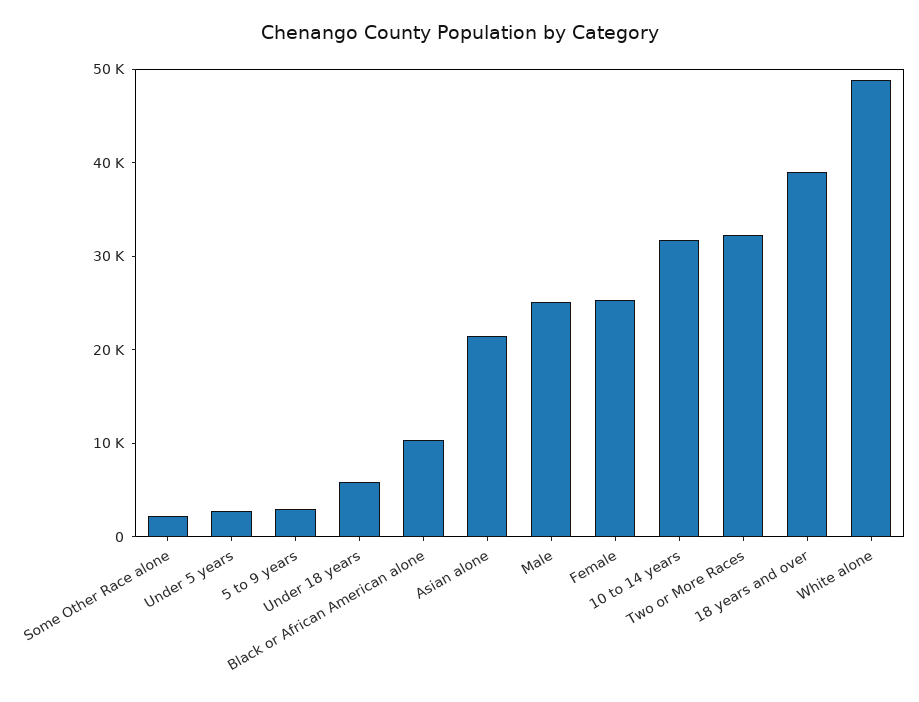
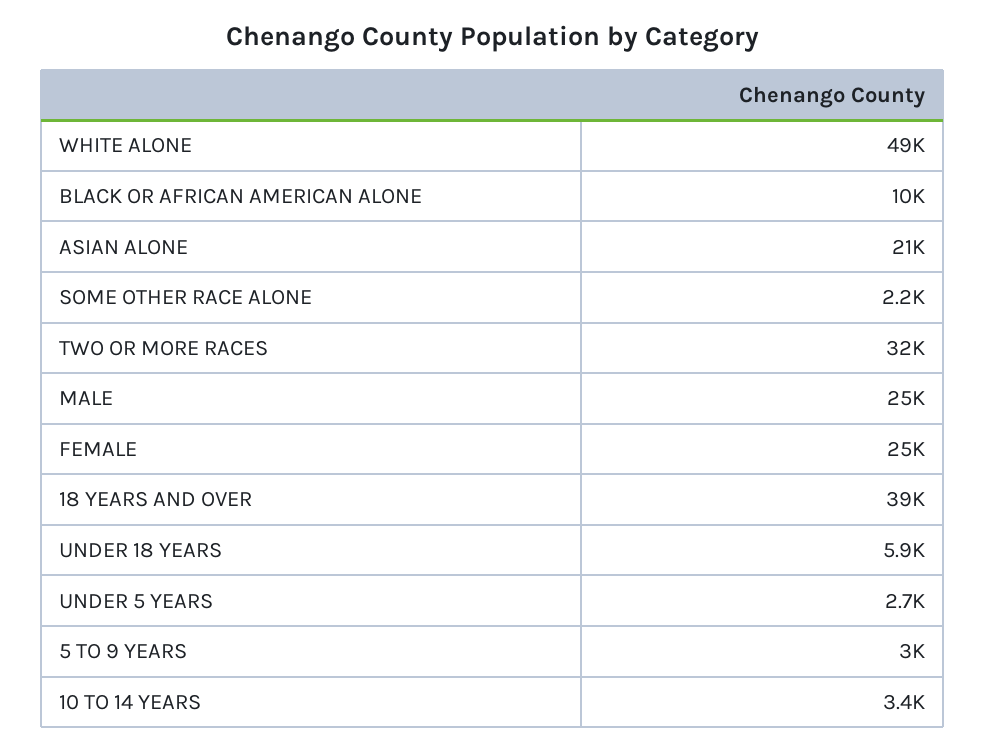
  {
    "Some Other Race alone": 2200,
    "Under 5 years": 2700,
    "5 to 9 years": 3000,
    "Under 18 years": 5900,
    "Black or African American alone": 10000,
    "Asian alone": 21000,
    "Male": 25000,
    "Female": 25000,
-   "10 to 14 years": 32000,
+   "10 to 14 years": 3400,
    "Two or More Races": 32000,
    "18 years and over": 39000,
    "White alone": 49000
  }

